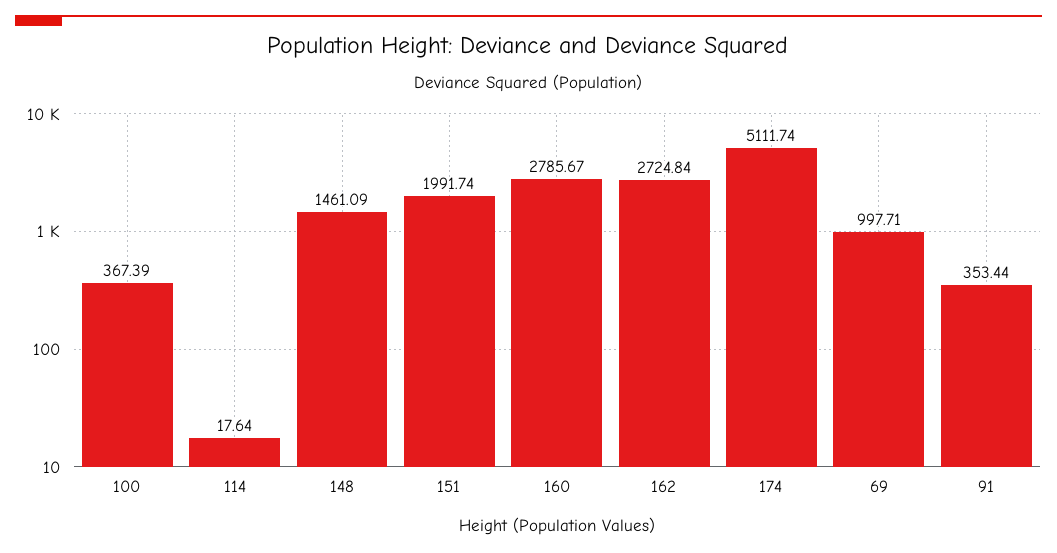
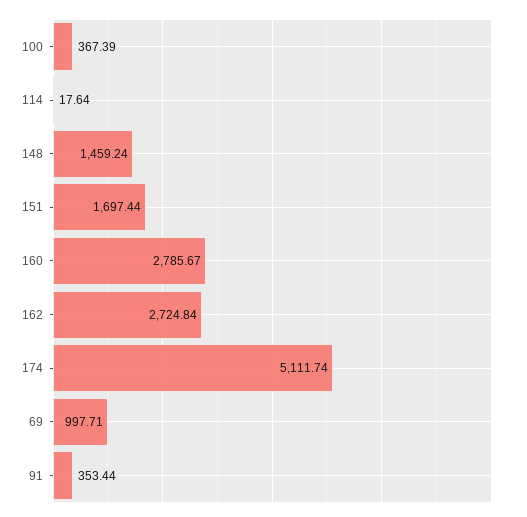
  {
    "100": 367.39,
    "114": 17.64,
-   "148": 1461.09,
+   "148": 1459.24,
-   "151": 1991.74,
+   "151": 1697.44,
    "160": 2785.67,
    "162": 2724.84,
    "174": 5111.74,
    "69": 997.71,
    "91": 353.44
  }

